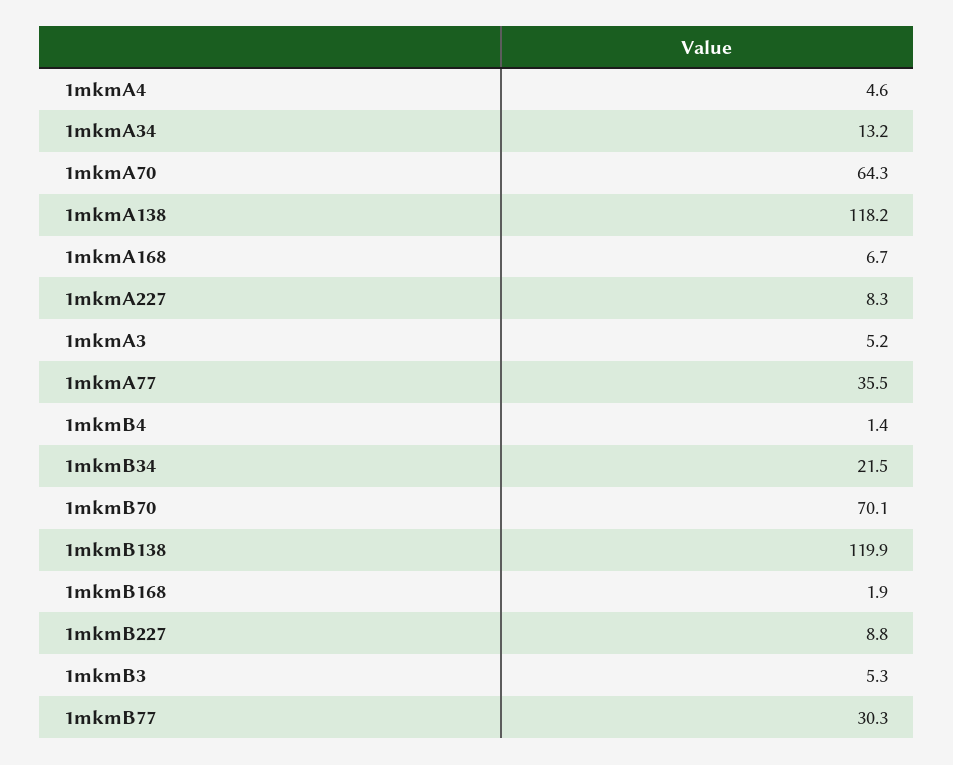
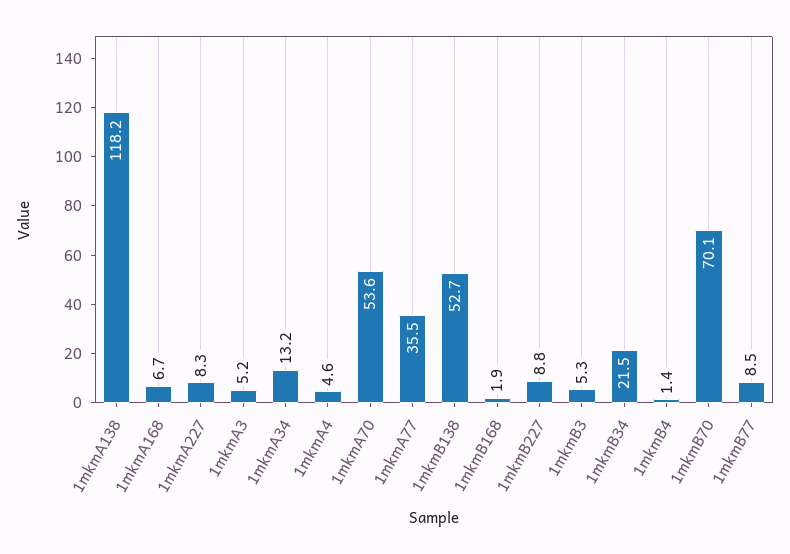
  {
    "1mkmA4": 4.6,
    "1mkmA34": 13.2,
-   "1mkmA70": 64.3,
+   "1mkmA70": 53.6,
    "1mkmA138": 118.2,
    "1mkmA168": 6.7,
    "1mkmA227": 8.3,
    "1mkmA3": 5.2,
    "1mkmA77": 35.5,
    "1mkmB4": 1.4,
    "1mkmB34": 21.5,
    "1mkmB70": 70.1,
-   "1mkmB138": 119.9,
+   "1mkmB138": 52.7,
    "1mkmB168": 1.9,
    "1mkmB227": 8.8,
    "1mkmB3": 5.3,
-   "1mkmB77": 30.3
+   "1mkmB77": 8.5
  }

